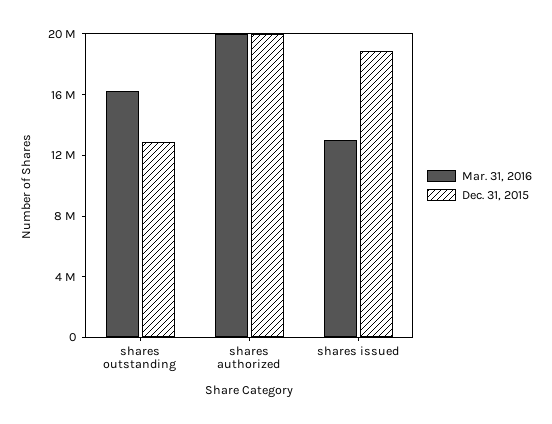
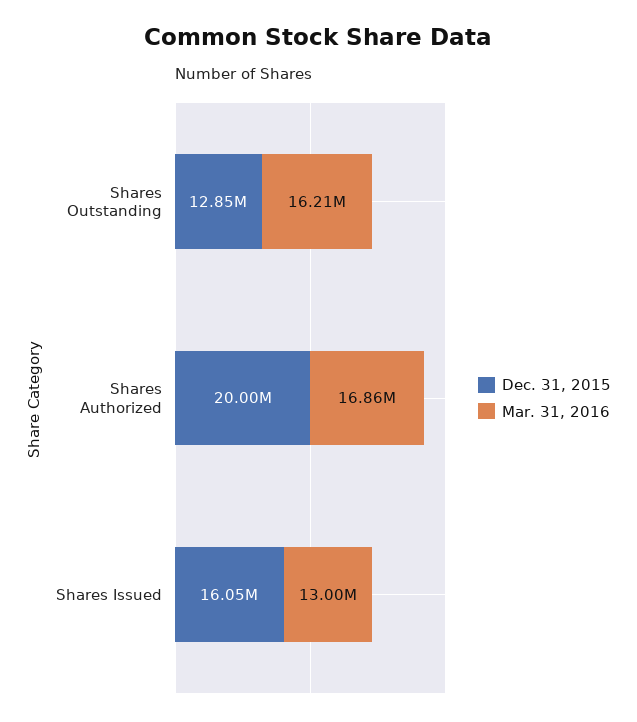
  {
    "Mar. 31, 2016": {
      "shares outstanding": 16210000,
-     "shares authorized": 20000000,
+     "shares authorized": 16860000,
      "shares issued": 13000000
    },
    "Dec. 31, 2015": {
      "shares outstanding": 12850000,
      "shares authorized": 20000000,
-     "shares issued": 19000000
+     "shares issued": 16050000
    }
  }

